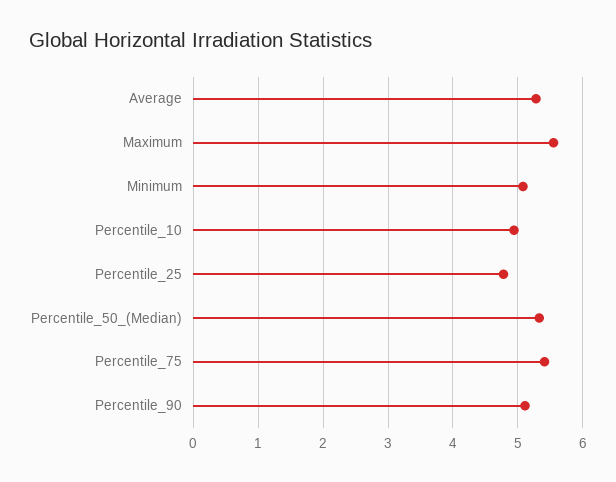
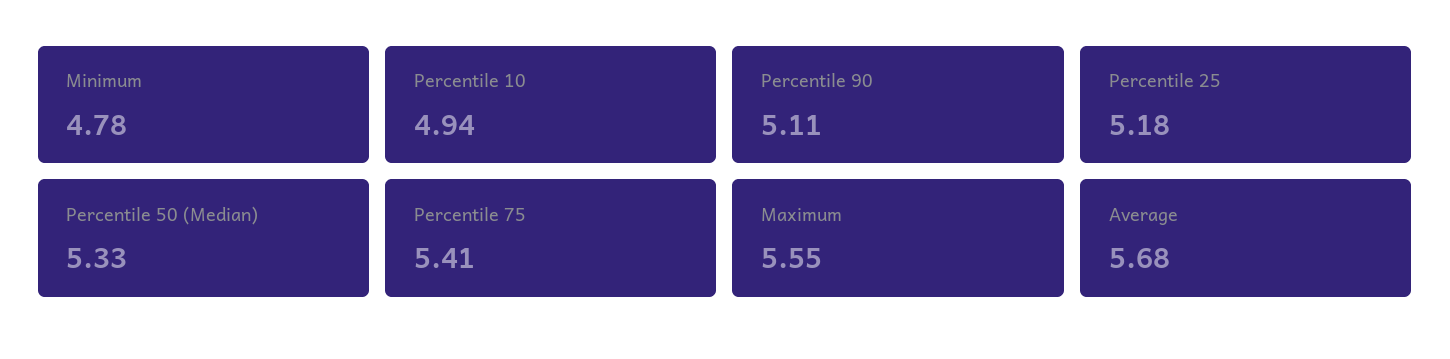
  {
-   "Average": 5.3,
+   "Average": 5.68,
    "Maximum": 5.55,
-   "Minimum": 5.1,
+   "Minimum": 4.78,
    "Percentile_10": 4.94,
-   "Percentile_25": 4.8,
+   "Percentile_25": 5.18,
    "Percentile_50_(Median)": 5.33,
    "Percentile_75": 5.41,
    "Percentile_90": 5.11
  }

